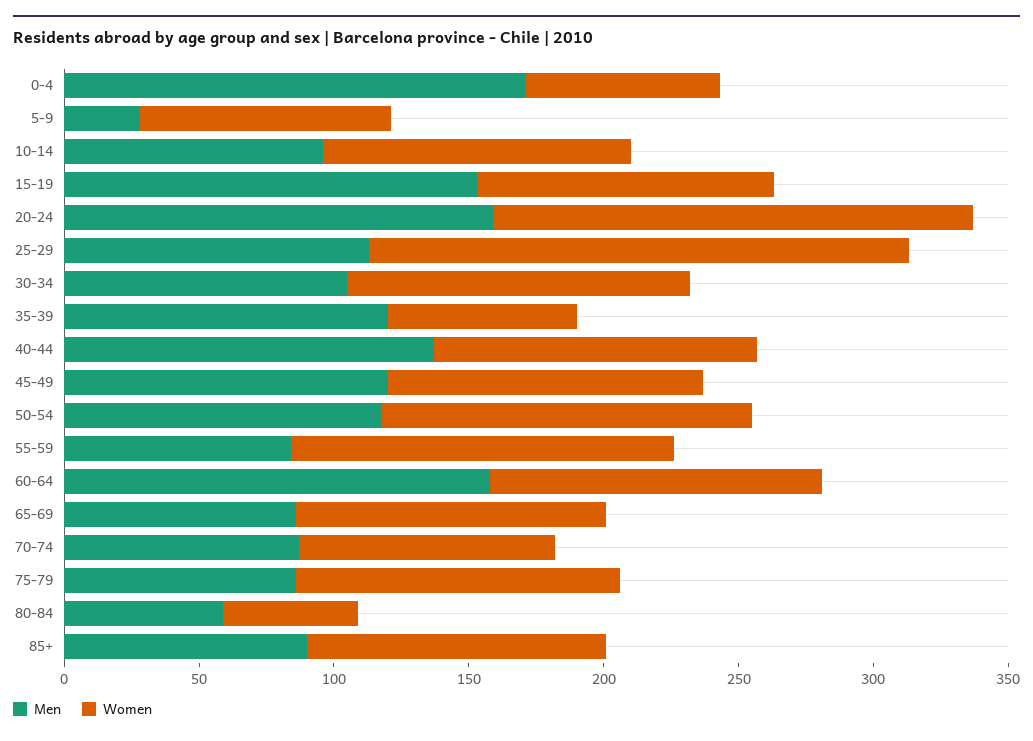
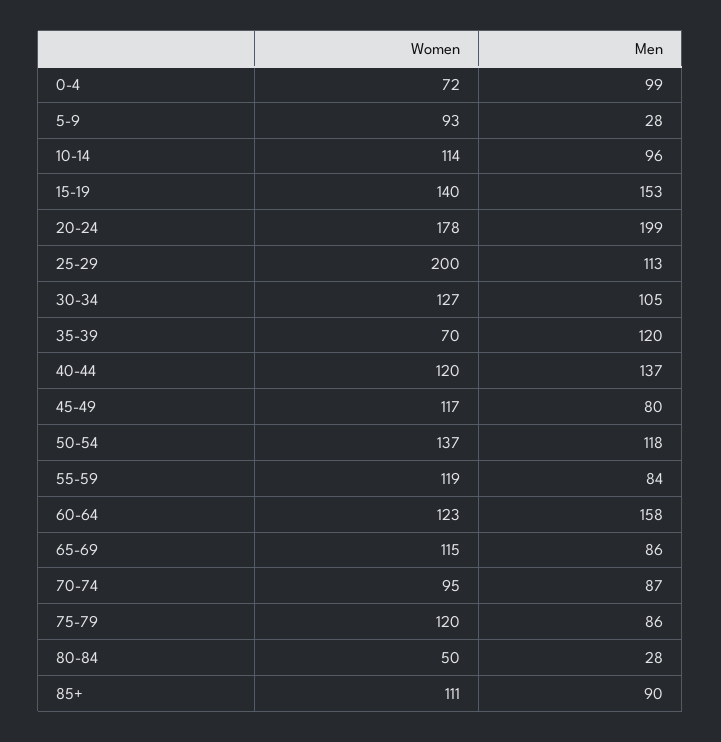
  {
    "Men": {
-     "0-4": 170,
+     "0-4": 99,
      "5-9": 28,
      "10-14": 96,
      "15-19": 153,
-     "20-24": 160,
+     "20-24": 199,
      "25-29": 113,
      "30-34": 105,
      "35-39": 120,
      "40-44": 137,
-     "45-49": 120,
+     "45-49": 80,
      "50-54": 118,
      "55-59": 84,
      "60-64": 158,
      "65-69": 86,
      "70-74": 87,
      "75-79": 86,
-     "80-84": 60,
+     "80-84": 28,
      "85+": 90
    },
    "Women": {
      "0-4": 72,
      "5-9": 93,
      "10-14": 114,
-     "15-19": 110,
+     "15-19": 140,
      "20-24": 178,
      "25-29": 200,
      "30-34": 127,
      "35-39": 70,
      "40-44": 120,
      "45-49": 117,
      "50-54": 137,
-     "55-59": 140,
+     "55-59": 119,
      "60-64": 123,
      "65-69": 115,
      "70-74": 95,
      "75-79": 120,
      "80-84": 50,
      "85+": 111
    }
  }

